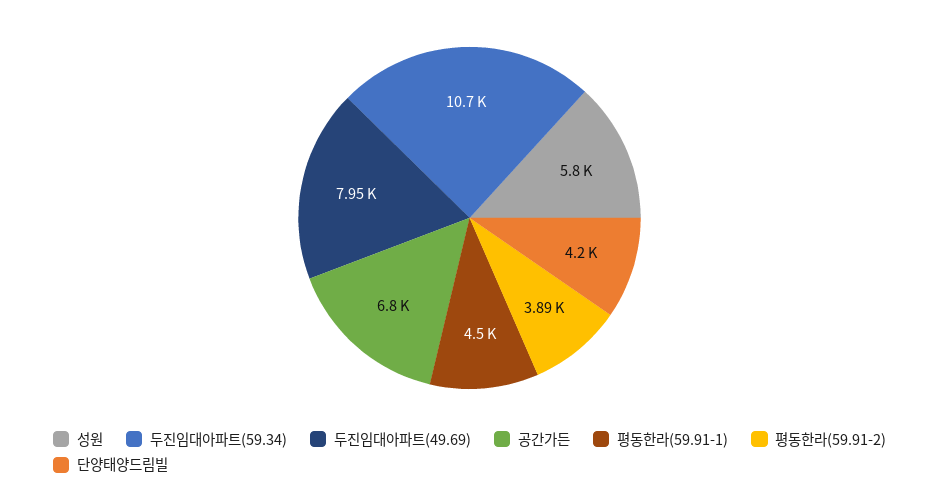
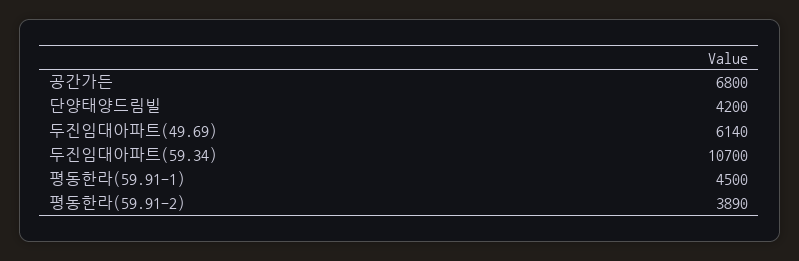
  {
-   "성원": 5800,
    "두진임대아파트(59.34)": 10700,
-   "두진임대아파트(49.69)": 7950,
+   "두진임대아파트(49.69)": 6140,
    "공간가든": 6800,
    "평동한라(59.91-1)": 4500,
    "평동한라(59.91-2)": 3890,
    "단양태양드림빌": 4200
  }

